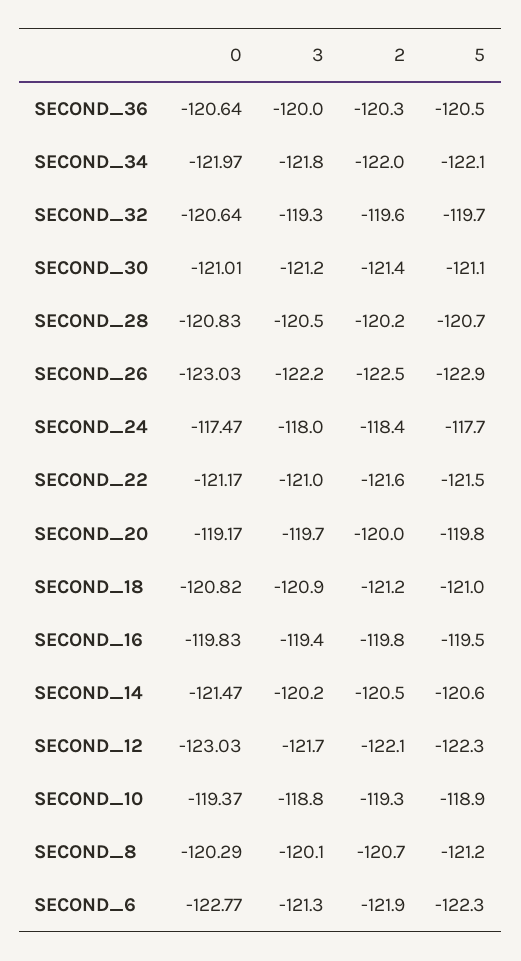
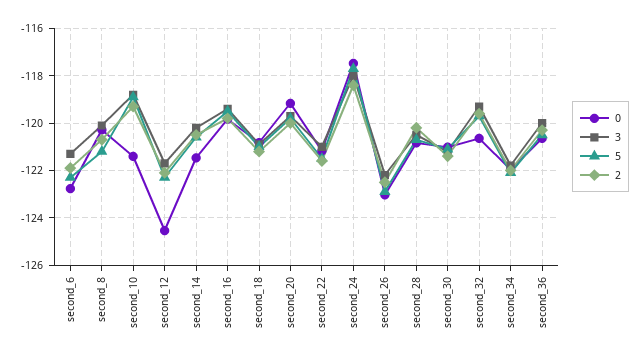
  {
    "0": {
      "SECOND_36": -120.64,
      "SECOND_34": -121.97,
      "SECOND_32": -120.64,
      "SECOND_30": -121.01,
      "SECOND_28": -120.83,
      "SECOND_26": -123.03,
      "SECOND_24": -117.47,
      "SECOND_22": -121.17,
      "SECOND_20": -119.17,
      "SECOND_18": -120.82,
      "SECOND_16": -119.83,
      "SECOND_14": -121.47,
-     "SECOND_12": -123.03,
+     "SECOND_12": -124.5,
-     "SECOND_10": -119.37,
+     "SECOND_10": -121.5,
      "SECOND_8": -120.29,
      "SECOND_6": -122.77
    },
    "3": {
      "SECOND_36": -120,
      "SECOND_34": -121.8,
      "SECOND_32": -119.3,
      "SECOND_30": -121.2,
      "SECOND_28": -120.5,
      "SECOND_26": -122.2,
      "SECOND_24": -118,
      "SECOND_22": -121,
      "SECOND_20": -119.7,
      "SECOND_18": -120.9,
      "SECOND_16": -119.4,
      "SECOND_14": -120.2,
      "SECOND_12": -121.7,
      "SECOND_10": -118.8,
      "SECOND_8": -120.1,
      "SECOND_6": -121.3
    },
    "2": {
      "SECOND_36": -120.3,
      "SECOND_34": -122,
      "SECOND_32": -119.6,
      "SECOND_30": -121.4,
      "SECOND_28": -120.2,
      "SECOND_26": -122.5,
      "SECOND_24": -118.4,
      "SECOND_22": -121.6,
      "SECOND_20": -120,
      "SECOND_18": -121.2,
      "SECOND_16": -119.8,
      "SECOND_14": -120.5,
      "SECOND_12": -122.1,
      "SECOND_10": -119.3,
      "SECOND_8": -120.7,
      "SECOND_6": -121.9
    },
    "5": {
      "SECOND_36": -120.5,
      "SECOND_34": -122.1,
      "SECOND_32": -119.7,
      "SECOND_30": -121.1,
      "SECOND_28": -120.7,
      "SECOND_26": -122.9,
      "SECOND_24": -117.7,
      "SECOND_22": -121.5,
      "SECOND_20": -119.8,
      "SECOND_18": -121,
      "SECOND_16": -119.5,
      "SECOND_14": -120.6,
      "SECOND_12": -122.3,
      "SECOND_10": -118.9,
      "SECOND_8": -121.2,
      "SECOND_6": -122.3
    }
  }

